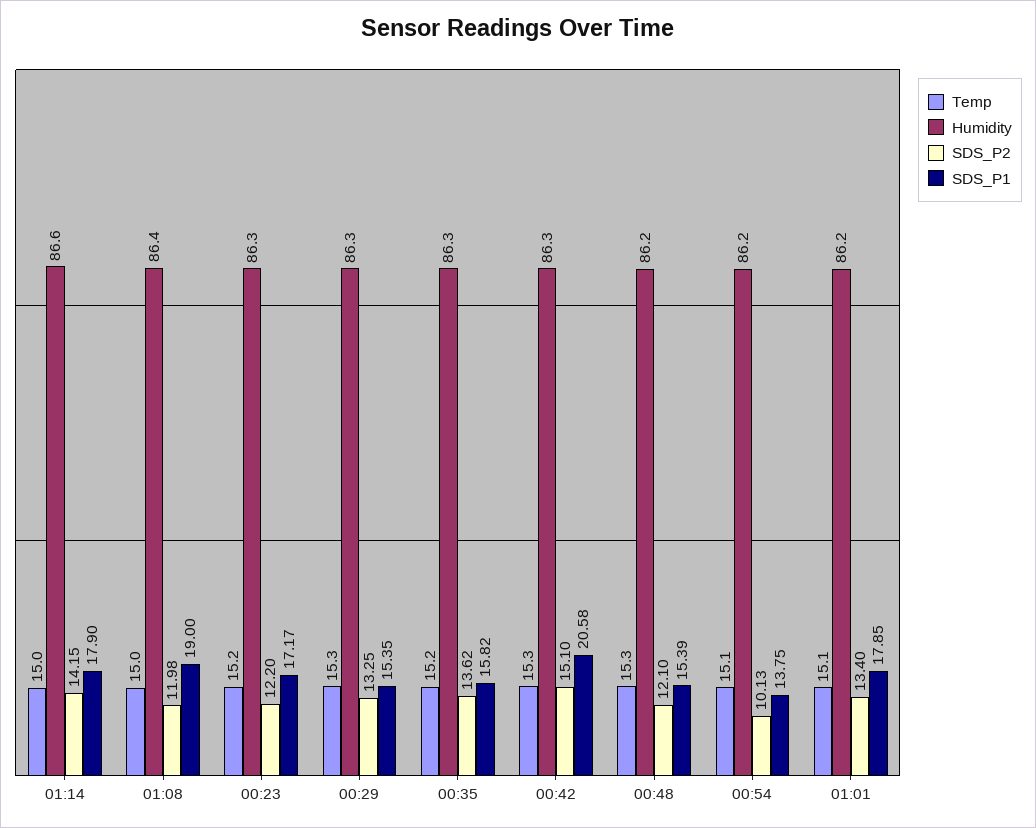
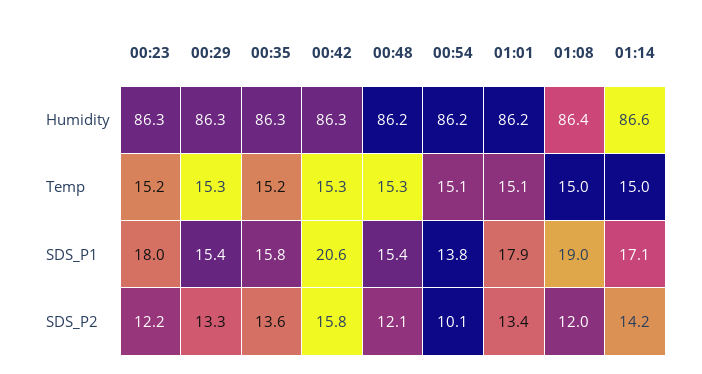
  {
    "Temp": {
      "01:14": 15,
      "01:08": 15,
      "00:23": 15.2,
      "00:29": 15.3,
      "00:35": 15.2,
      "00:42": 15.3,
      "00:48": 15.3,
      "00:54": 15.1,
      "01:01": 15.1
    },
    "Humidity": {
      "01:14": 86.6,
      "01:08": 86.4,
      "00:23": 86.3,
      "00:29": 86.3,
      "00:35": 86.3,
      "00:42": 86.3,
      "00:48": 86.2,
      "00:54": 86.2,
      "01:01": 86.2
    },
    "SDS_P2": {
      "01:14": 14.15,
      "01:08": 11.98,
      "00:23": 12.2,
      "00:29": 13.25,
      "00:35": 13.62,
-     "00:42": 15.1,
+     "00:42": 15.8,
      "00:48": 12.1,
      "00:54": 10.13,
      "01:01": 13.4
    },
    "SDS_P1": {
-     "01:14": 17.9,
+     "01:14": 17.1,
      "01:08": 19,
-     "00:23": 17.17,
+     "00:23": 18,
      "00:29": 15.35,
      "00:35": 15.82,
      "00:42": 20.58,
      "00:48": 15.39,
      "00:54": 13.75,
      "01:01": 17.85
    }
  }

